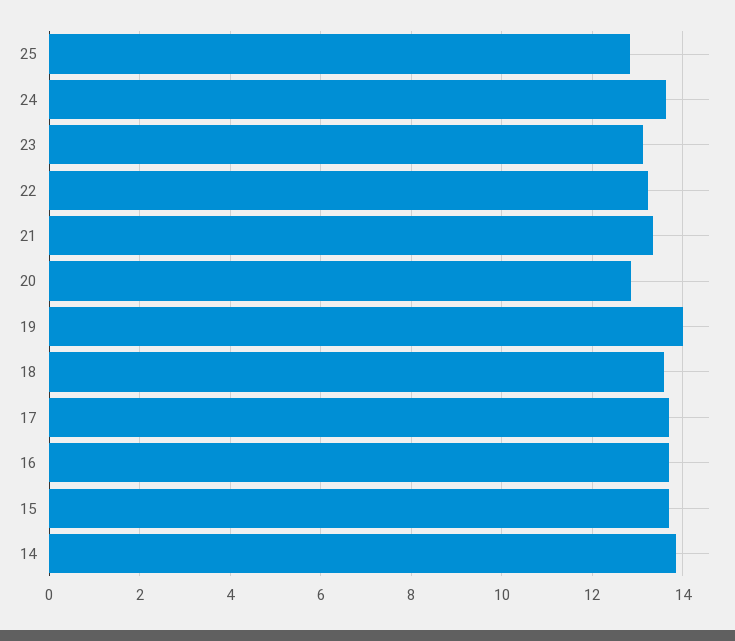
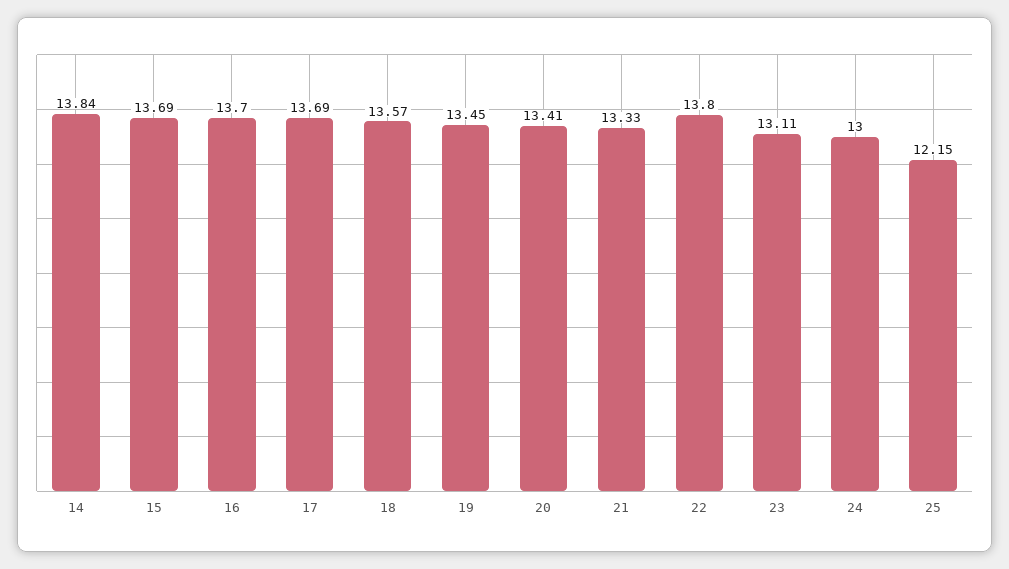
  {
-   "25": 12.8,
+   "25": 12.15,
-   "24": 13.6,
+   "24": 13,
    "23": 13.11,
-   "22": 13.2,
+   "22": 13.8,
    "21": 13.33,
-   "20": 12.8,
+   "20": 13.41,
-   "19": 14,
+   "19": 13.45,
    "18": 13.57,
    "17": 13.69,
    "16": 13.7,
    "15": 13.69,
    "14": 13.84
  }

